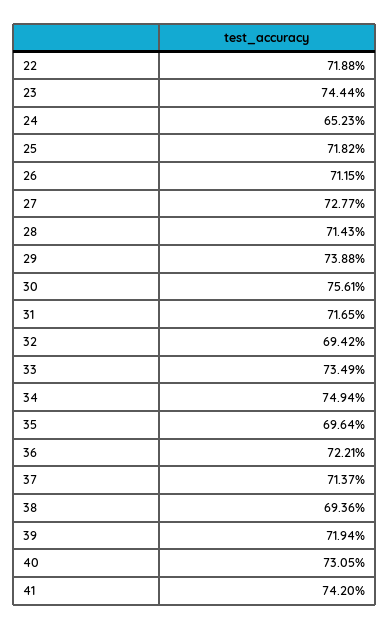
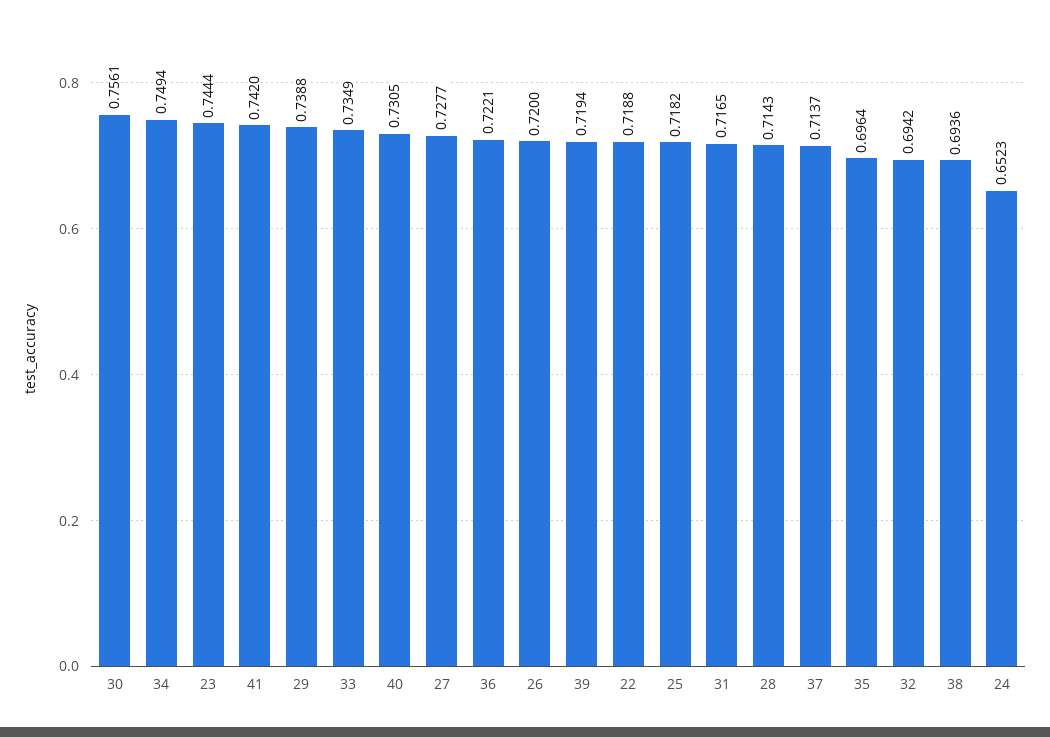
  {
    "22": 0.7188,
    "23": 0.7444,
    "24": 0.6523,
    "25": 0.7182,
-   "26": 0.7115,
+   "26": 0.72,
    "27": 0.7277,
    "28": 0.7143,
    "29": 0.7388,
    "30": 0.7561,
    "31": 0.7165,
    "32": 0.6942,
    "33": 0.7349,
    "34": 0.7494,
    "35": 0.6964,
    "36": 0.7221,
    "37": 0.7137,
    "38": 0.6936,
    "39": 0.7194,
    "40": 0.7305,
    "41": 0.742
  }

